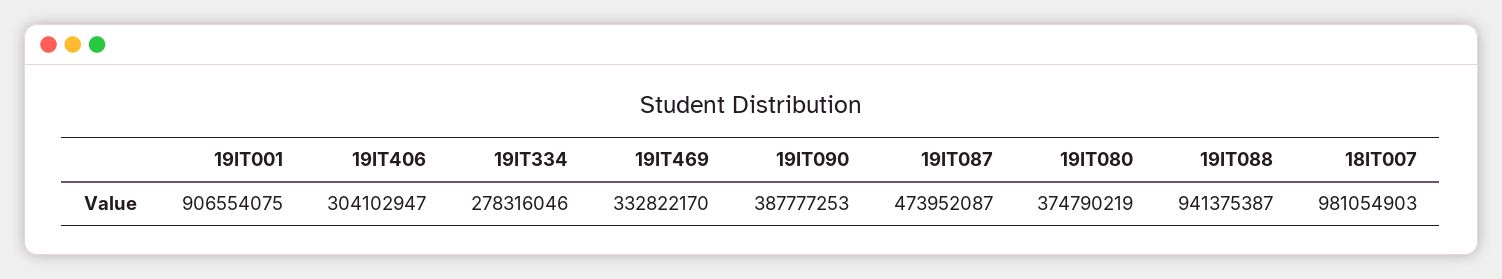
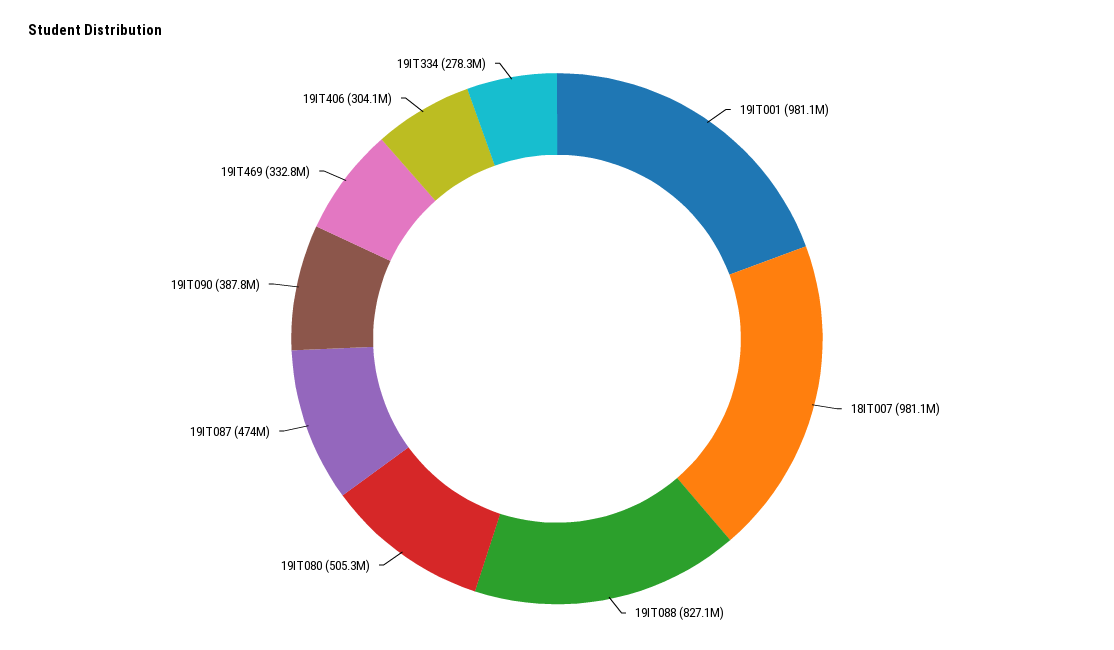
  {
-   "19IT001": 906554075,
+   "19IT001": 981100000,
    "19IT406": 304102947,
    "19IT334": 278316046,
    "19IT469": 332822170,
    "19IT090": 387777253,
    "19IT087": 473952087,
-   "19IT080": 374790219,
+   "19IT080": 505300000,
-   "19IT088": 941375387,
+   "19IT088": 827100000,
    "18IT007": 981054903
  }

